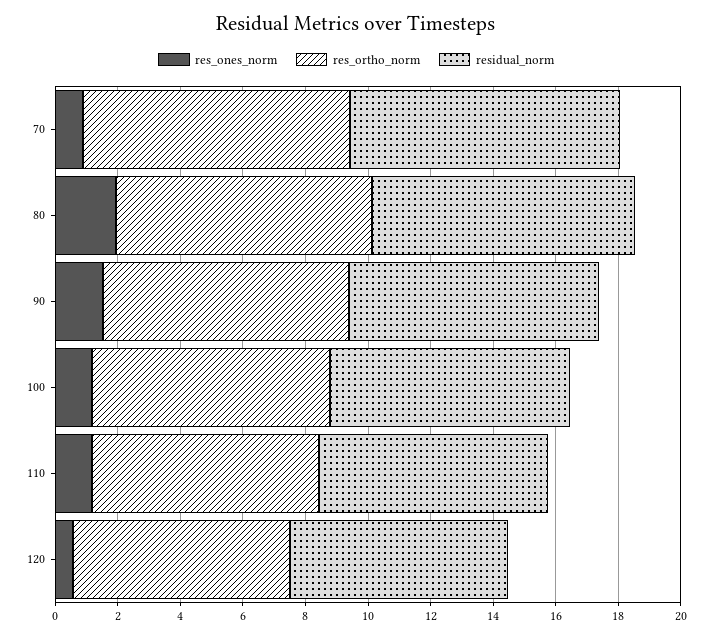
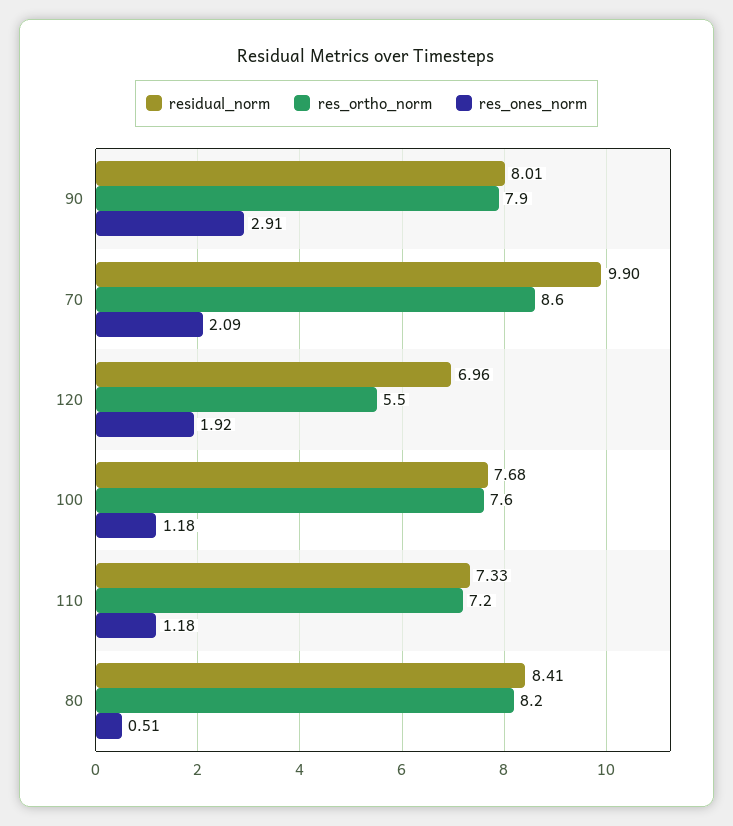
  {
    "res_ones_norm": {
-     "70": 1,
+     "70": 2.09,
-     "80": 2,
+     "80": 0.51,
-     "90": 1.5,
+     "90": 2.91,
      "100": 1.18,
      "110": 1.18,
-     "120": 0.5
+     "120": 1.92
    },
    "res_ortho_norm": {
      "70": 8.6,
      "80": 8.2,
      "90": 7.9,
      "100": 7.6,
      "110": 7.2,
-     "120": 7
+     "120": 5.5
    },
    "residual_norm": {
-     "70": 8.5,
+     "70": 9.9,
      "80": 8.41,
      "90": 8.01,
      "100": 7.68,
      "110": 7.33,
      "120": 6.96
    }
  }

